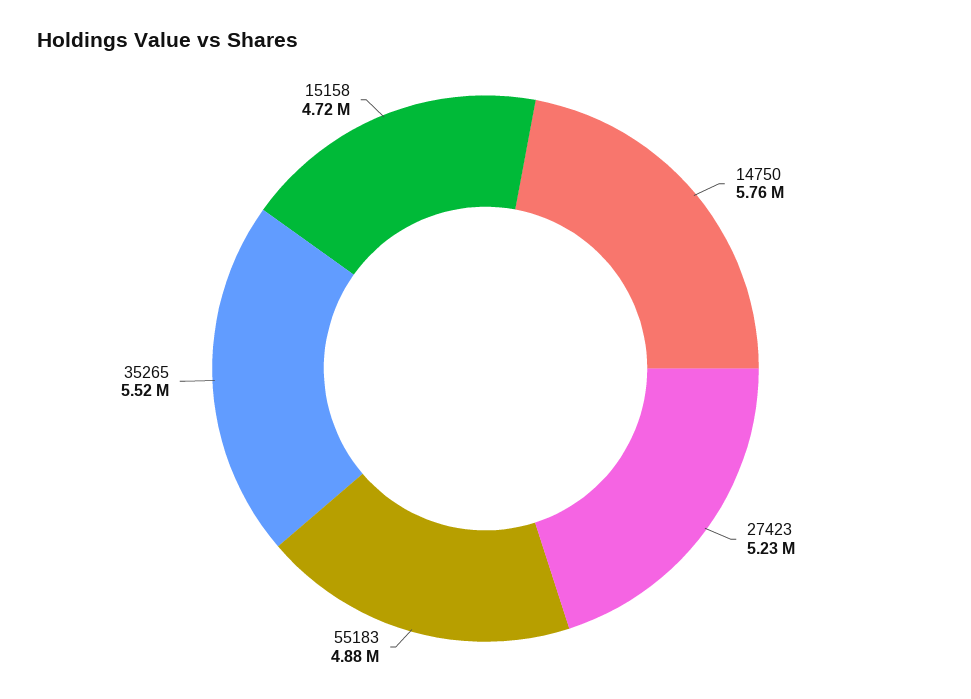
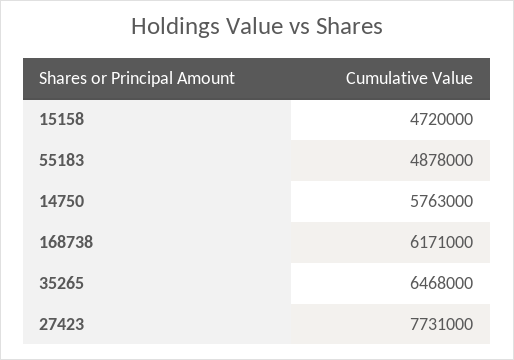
  {
    "14750": 5763000,
-   "27423": 5230000,
+   "27423": 7731000,
    "55183": 4878000,
-   "35265": 5520000,
+   "35265": 6468000,
-   "15158": 4720000
+   "15158": 4720000,
+   "168738": 6171000
  }

